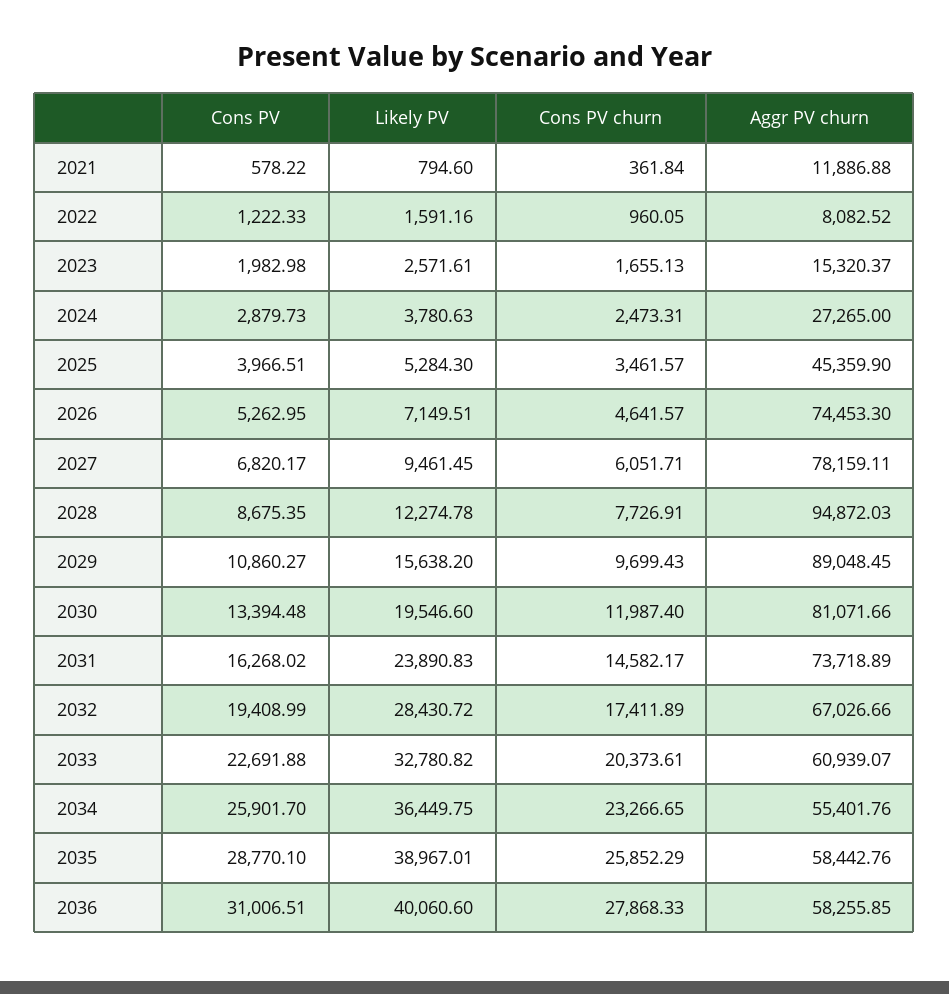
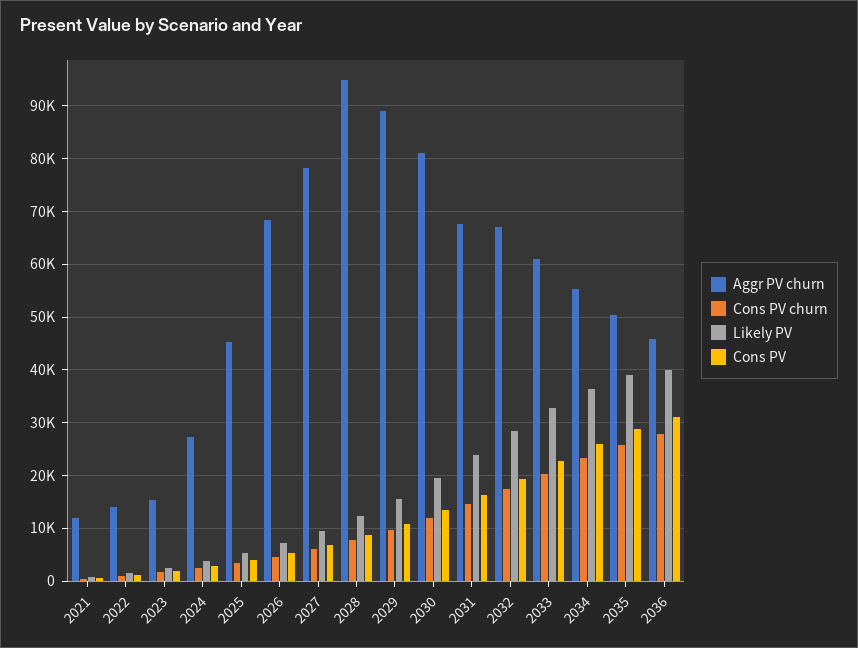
  {
    "Cons PV": {
      "2021": 578.22,
      "2022": 1222.33,
      "2023": 1982.98,
      "2024": 2879.73,
      "2025": 3966.51,
      "2026": 5262.95,
      "2027": 6820.17,
      "2028": 8675.35,
      "2029": 10860.27,
      "2030": 13394.48,
      "2031": 16268.02,
      "2032": 19408.99,
      "2033": 22691.88,
      "2034": 25901.7,
      "2035": 28770.1,
      "2036": 31006.51
    },
    "Likely PV": {
      "2021": 794.6,
      "2022": 1591.16,
      "2023": 2571.61,
      "2024": 3780.63,
      "2025": 5284.3,
      "2026": 7149.51,
      "2027": 9461.45,
      "2028": 12274.78,
      "2029": 15638.2,
      "2030": 19546.6,
      "2031": 23890.83,
      "2032": 28430.72,
      "2033": 32780.82,
      "2034": 36449.75,
      "2035": 38967.01,
      "2036": 40060.6
    },
    "Cons PV churn": {
      "2021": 361.84,
      "2022": 960.05,
      "2023": 1655.13,
      "2024": 2473.31,
      "2025": 3461.57,
      "2026": 4641.57,
      "2027": 6051.71,
      "2028": 7726.91,
      "2029": 9699.43,
      "2030": 11987.4,
      "2031": 14582.17,
      "2032": 17411.89,
      "2033": 20373.61,
      "2034": 23266.65,
      "2035": 25852.29,
      "2036": 27868.33
    },
    "Aggr PV churn": {
      "2021": 11886.88,
-     "2022": 8082.52,
+     "2022": 14000,
      "2023": 15320.37,
      "2024": 27265,
      "2025": 45359.9,
-     "2026": 74453.3,
+     "2026": 68000,
      "2027": 78159.11,
      "2028": 94872.03,
      "2029": 89048.45,
      "2030": 81071.66,
-     "2031": 73718.89,
+     "2031": 68000,
      "2032": 67026.66,
      "2033": 60939.07,
      "2034": 55401.76,
-     "2035": 58442.76,
+     "2035": 50000,
-     "2036": 58255.85
+     "2036": 46000
    }
  }

